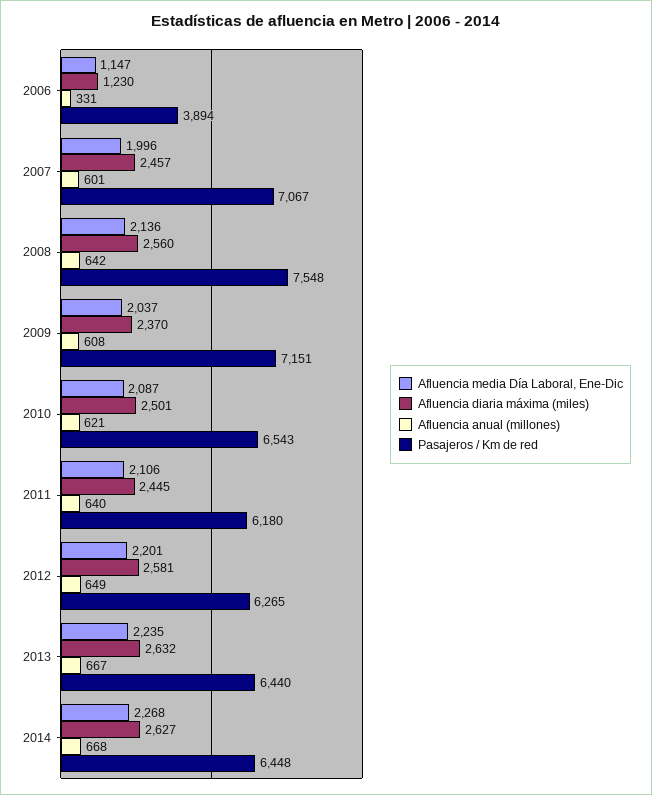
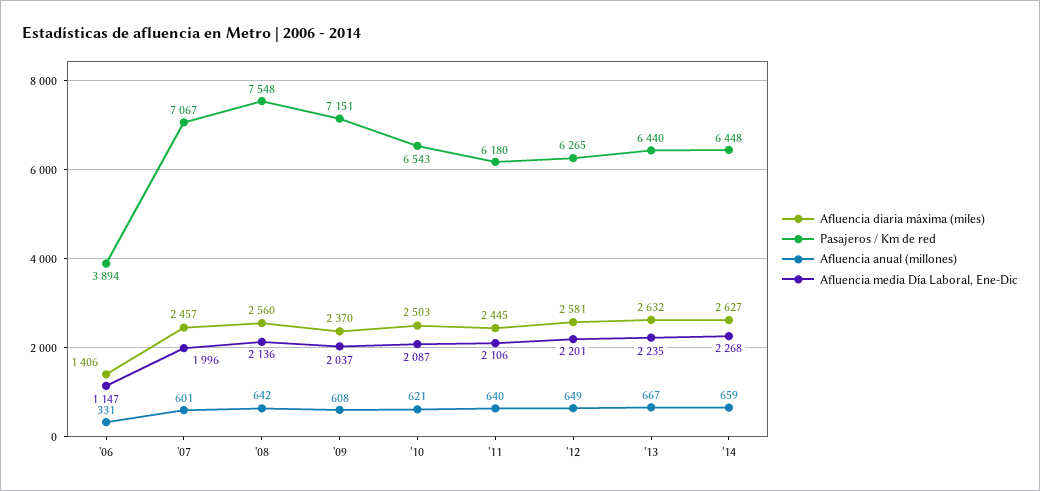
  {
    "Afluencia media Día Laboral, Ene-Dic": {
      "2006": 1147,
      "2007": 1996,
      "2008": 2136,
      "2009": 2037,
      "2010": 2087,
      "2011": 2106,
      "2012": 2201,
      "2013": 2235,
      "2014": 2268
    },
    "Afluencia diaria máxima (miles)": {
-     "2006": 1230,
+     "2006": 1406,
      "2007": 2457,
      "2008": 2560,
      "2009": 2370,
-     "2010": 2501,
+     "2010": 2503,
      "2011": 2445,
      "2012": 2581,
      "2013": 2632,
      "2014": 2627
    },
    "Afluencia anual (millones)": {
      "2006": 331,
      "2007": 601,
      "2008": 642,
      "2009": 608,
      "2010": 621,
      "2011": 640,
      "2012": 649,
      "2013": 667,
-     "2014": 668
+     "2014": 659
    },
    "Pasajeros / Km de red": {
      "2006": 3894,
      "2007": 7067,
      "2008": 7548,
      "2009": 7151,
      "2010": 6543,
      "2011": 6180,
      "2012": 6265,
      "2013": 6440,
      "2014": 6448
    }
  }

